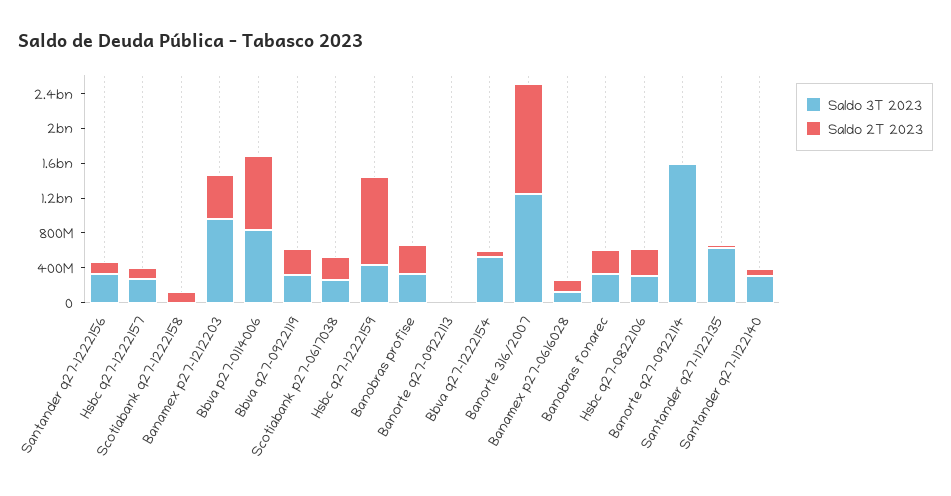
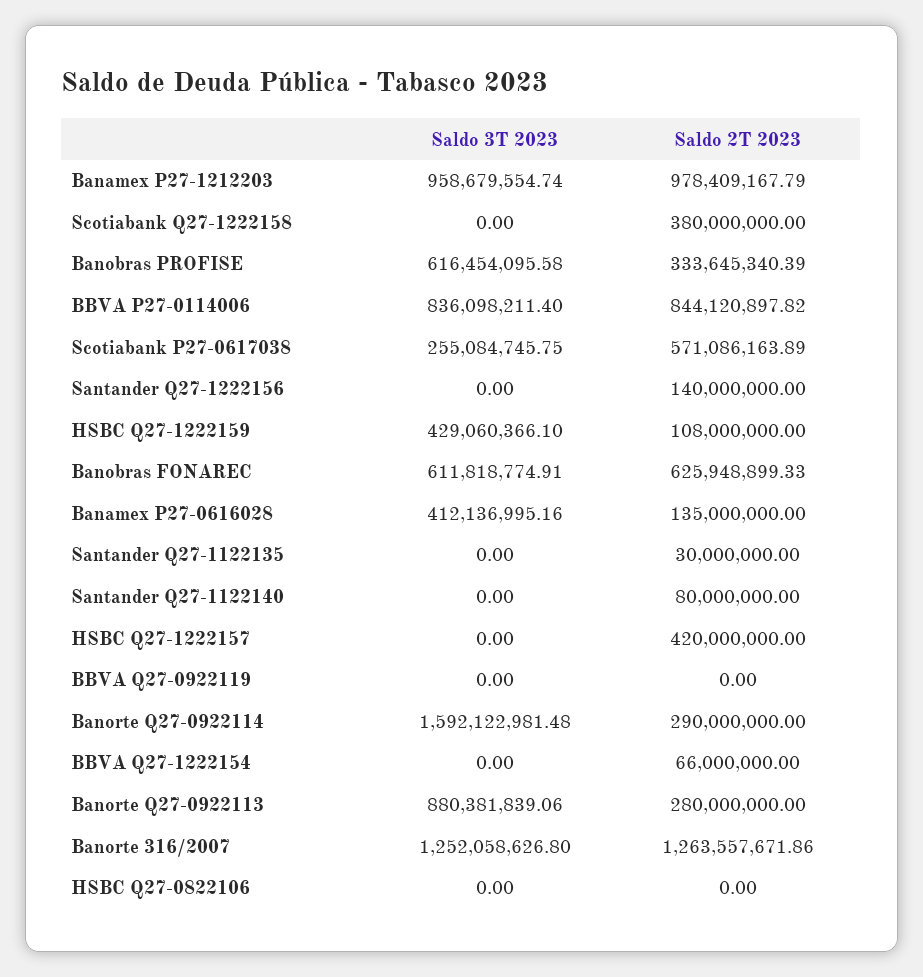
  {
    "Saldo 3T 2023": {
-     "Santander q27-1222156": 300000000,
+     "Santander q27-1222156": 0,
-     "Hsbc q27-1222157": 300000000,
+     "Hsbc q27-1222157": 0,
      "Scotiabank q27-1222158": 0,
      "Banamex p27-1212203": 958679554.74,
      "Bbva p27-0114006": 836098211.4,
-     "Bbva q27-0922119": 300000000,
+     "Bbva q27-0922119": 0,
      "Scotiabank p27-0617038": 255084745.75,
      "Hsbc q27-1222159": 429060366.1,
-     "Banobras profise": 300000000,
+     "Banobras profise": 616454095.58,
-     "Banorte q27-0922113": 0,
+     "Banorte q27-0922113": 880381839.06,
-     "Bbva q27-1222154": 500000000,
+     "Bbva q27-1222154": 0,
      "Banorte 316/2007": 1252058626.8,
-     "Banamex p27-0616028": 100000000,
+     "Banamex p27-0616028": 412136995.16,
-     "Banobras fonarec": 300000000,
+     "Banobras fonarec": 611818774.91,
-     "Hsbc q27-0822106": 300000000,
+     "Hsbc q27-0822106": 0,
      "Banorte q27-0922114": 1592122981.48,
-     "Santander q27-1122135": 600000000,
+     "Santander q27-1122135": 0,
-     "Santander q27-1122140": 300000000
+     "Santander q27-1122140": 0
    },
    "Saldo 2T 2023": {
      "Santander q27-1222156": 140000000,
-     "Hsbc q27-1222157": 100000000,
+     "Hsbc q27-1222157": 420000000,
-     "Scotiabank q27-1222158": 100000000,
+     "Scotiabank q27-1222158": 380000000,
-     "Banamex p27-1212203": 500000000,
+     "Banamex p27-1212203": 978409167.79,
      "Bbva p27-0114006": 844120897.82,
-     "Bbva q27-0922119": 300000000,
+     "Bbva q27-0922119": 0,
-     "Scotiabank p27-0617038": 300000000,
+     "Scotiabank p27-0617038": 571086163.89,
-     "Hsbc q27-1222159": 1000000000,
+     "Hsbc q27-1222159": 108000000,
      "Banobras profise": 333645340.39,
-     "Banorte q27-0922113": 0,
+     "Banorte q27-0922113": 280000000,
      "Bbva q27-1222154": 66000000,
      "Banorte 316/2007": 1263557671.86,
      "Banamex p27-0616028": 135000000,
-     "Banobras fonarec": 300000000,
+     "Banobras fonarec": 625948899.33,
-     "Hsbc q27-0822106": 300000000,
+     "Hsbc q27-0822106": 0,
-     "Banorte q27-0922114": 0,
+     "Banorte q27-0922114": 290000000,
      "Santander q27-1122135": 30000000,
      "Santander q27-1122140": 80000000
    }
  }

